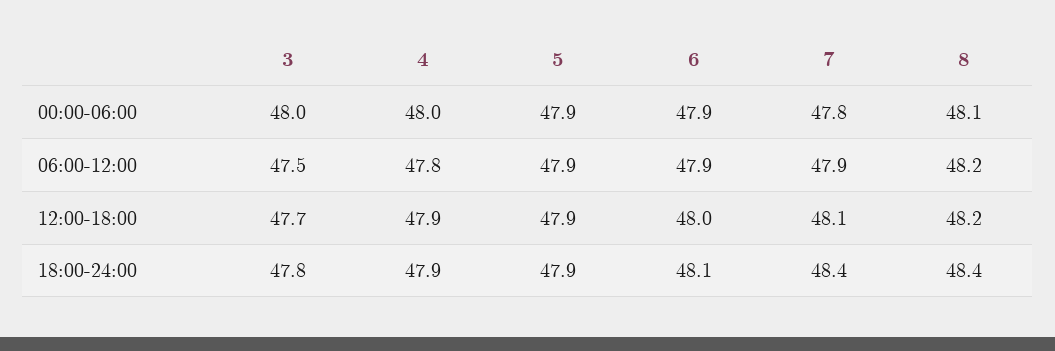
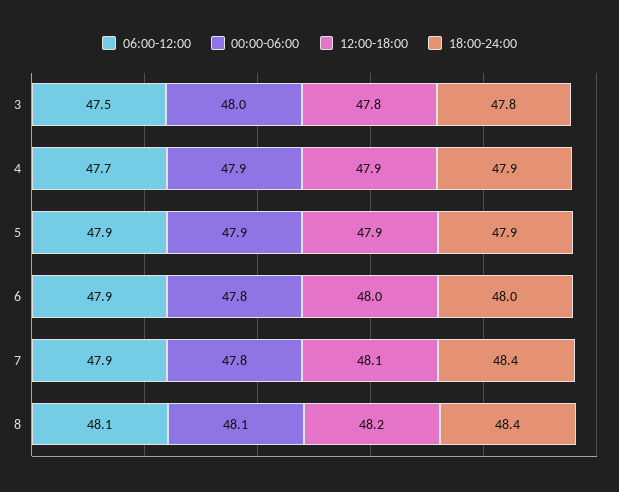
  {
    "00:00-06:00": {
      "3": 48,
-     "4": 48,
+     "4": 47.9,
      "5": 47.9,
-     "6": 47.9,
+     "6": 47.8,
      "7": 47.8,
      "8": 48.1
    },
    "06:00-12:00": {
      "3": 47.5,
-     "4": 47.8,
+     "4": 47.7,
      "5": 47.9,
      "6": 47.9,
      "7": 47.9,
-     "8": 48.2
+     "8": 48.1
    },
    "12:00-18:00": {
-     "3": 47.7,
+     "3": 47.8,
      "4": 47.9,
      "5": 47.9,
      "6": 48,
      "7": 48.1,
      "8": 48.2
    },
    "18:00-24:00": {
      "3": 47.8,
      "4": 47.9,
      "5": 47.9,
-     "6": 48.1,
+     "6": 48,
      "7": 48.4,
      "8": 48.4
    }
  }

